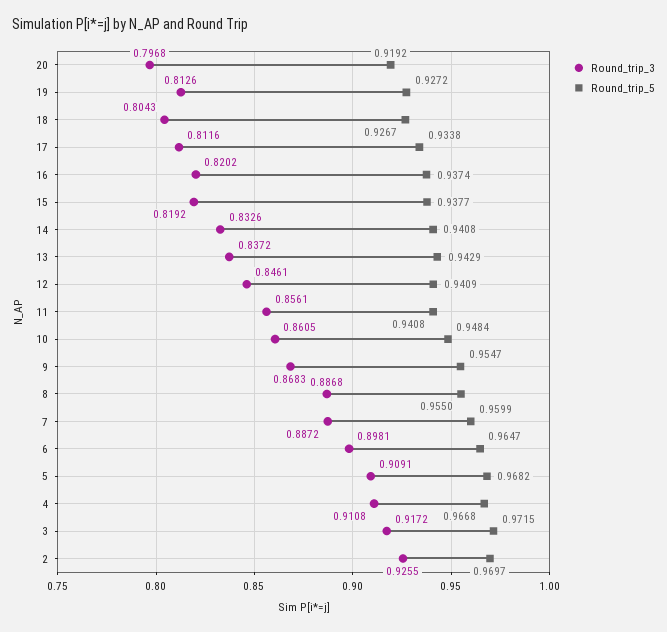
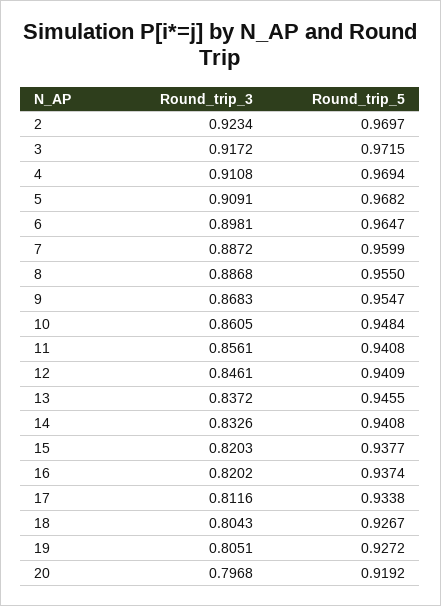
  {
    "Round_trip_3": {
      "20": 0.7968,
-     "19": 0.8126,
+     "19": 0.8051,
      "18": 0.8043,
      "17": 0.8116,
      "16": 0.8202,
-     "15": 0.8192,
+     "15": 0.8203,
      "14": 0.8326,
      "13": 0.8372,
      "12": 0.8461,
      "11": 0.8561,
      "10": 0.8605,
      "9": 0.8683,
      "8": 0.8868,
      "7": 0.8872,
      "6": 0.8981,
      "5": 0.9091,
      "4": 0.9108,
      "3": 0.9172,
-     "2": 0.9255
+     "2": 0.9234
    },
    "Round_trip_5": {
      "20": 0.9192,
      "19": 0.9272,
      "18": 0.9267,
      "17": 0.9338,
      "16": 0.9374,
      "15": 0.9377,
      "14": 0.9408,
-     "13": 0.9429,
+     "13": 0.9455,
      "12": 0.9409,
      "11": 0.9408,
      "10": 0.9484,
      "9": 0.9547,
      "8": 0.955,
      "7": 0.9599,
      "6": 0.9647,
      "5": 0.9682,
-     "4": 0.9668,
+     "4": 0.9694,
      "3": 0.9715,
      "2": 0.9697
    }
  }

